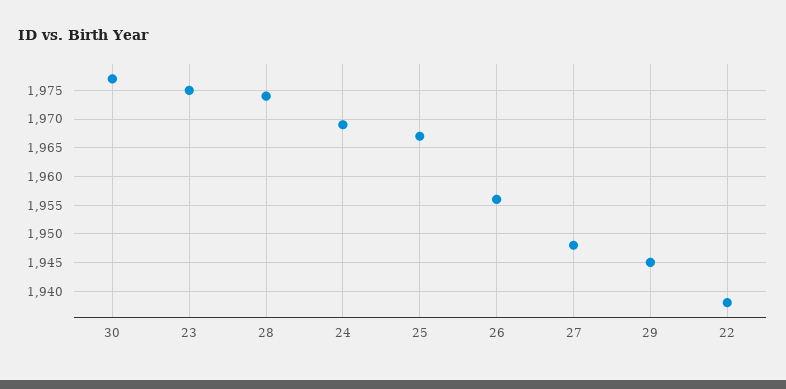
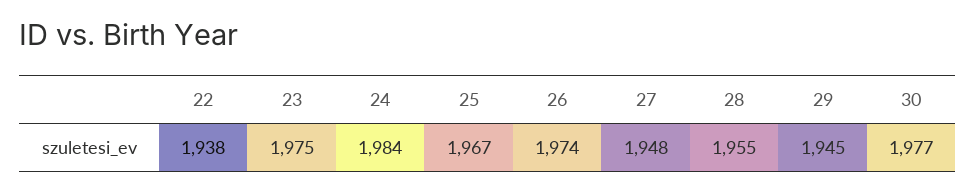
  {
    "30": 1977,
    "23": 1975,
-   "28": 1975,
+   "28": 1955,
-   "24": 1970,
+   "24": 1984,
    "25": 1967,
-   "26": 1955,
+   "26": 1974,
    "27": 1948,
    "29": 1945,
    "22": 1938
  }

